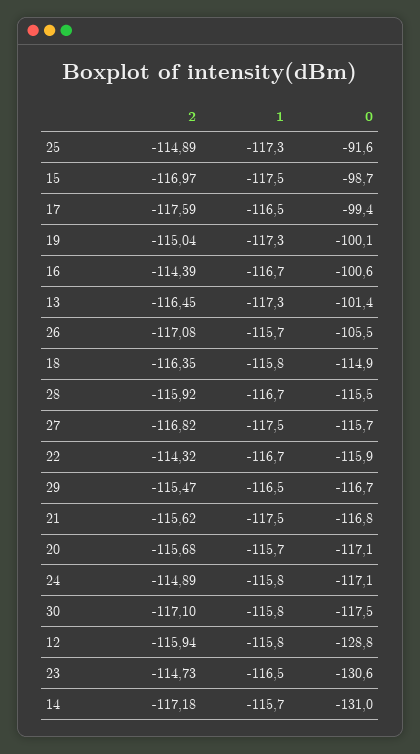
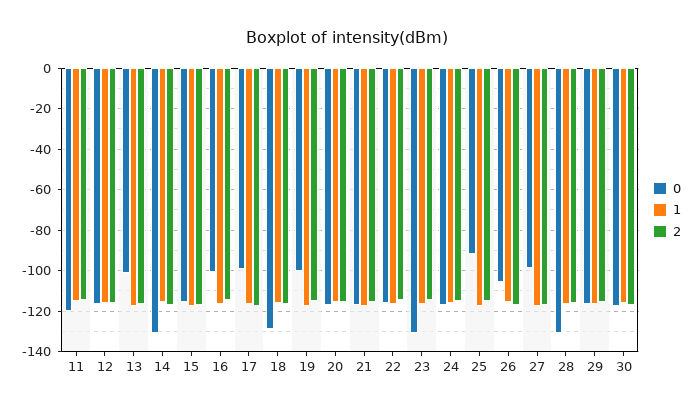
  {
    "2": {
      "25": -114.89,
      "15": -116.97,
      "17": -117.59,
      "19": -115.04,
      "16": -114.39,
      "13": -116.45,
      "26": -117.08,
      "18": -116.35,
      "28": -115.92,
      "27": -116.82,
      "22": -114.32,
      "29": -115.47,
      "21": -115.62,
      "20": -115.68,
      "24": -114.89,
      "30": -117.1,
      "12": -115.94,
      "23": -114.73,
-     "14": -117.18
+     "14": -117.18,
+     "11": -115
    },
    "1": {
      "25": -117.3,
      "15": -117.5,
      "17": -116.5,
      "19": -117.3,
      "16": -116.7,
      "13": -117.3,
      "26": -115.7,
      "18": -115.8,
      "28": -116.7,
      "27": -117.5,
      "22": -116.7,
      "29": -116.5,
      "21": -117.5,
      "20": -115.7,
      "24": -115.8,
      "30": -115.8,
      "12": -115.8,
      "23": -116.5,
-     "14": -115.7
+     "14": -115.7,
+     "11": -115
    },
    "0": {
      "25": -91.6,
-     "15": -98.7,
+     "15": -115,
      "17": -99.4,
      "19": -100.1,
      "16": -100.6,
      "13": -101.4,
      "26": -105.5,
-     "18": -114.9,
+     "18": -130,
-     "28": -115.5,
+     "28": -130,
-     "27": -115.7,
+     "27": -100,
      "22": -115.9,
      "29": -116.7,
      "21": -116.8,
      "20": -117.1,
      "24": -117.1,
      "30": -117.5,
-     "12": -128.8,
+     "12": -115,
      "23": -130.6,
-     "14": -131
+     "14": -131,
+     "11": -120
    }
  }

